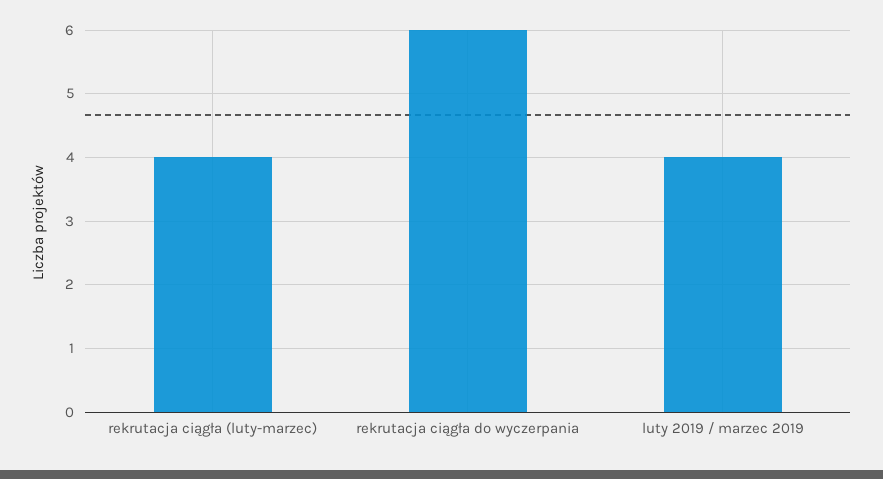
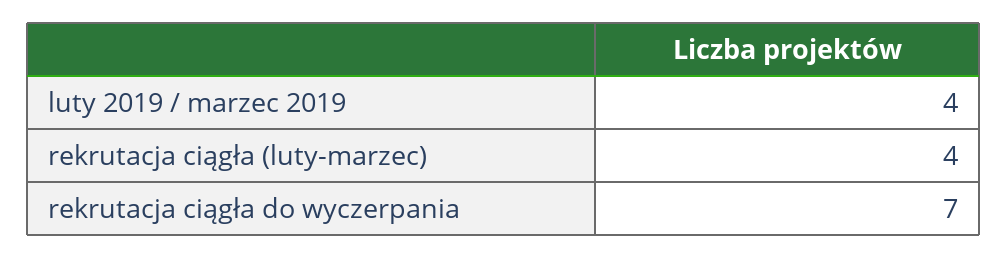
  {
    "rekrutacja ciągła (luty-marzec)": 4,
-   "rekrutacja ciągła do wyczerpania": 6,
+   "rekrutacja ciągła do wyczerpania": 7,
    "luty 2019 / marzec 2019": 4
  }

